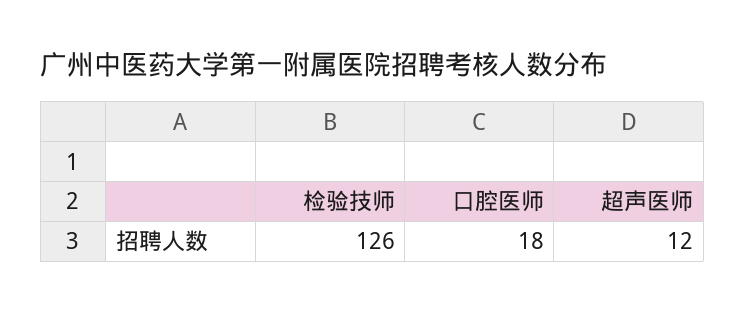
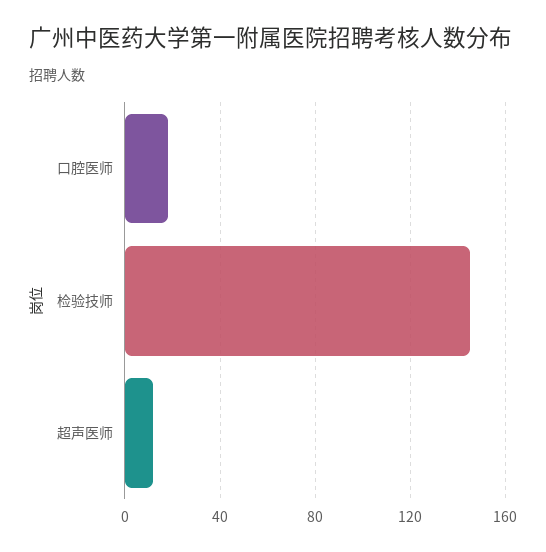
  {
-   "检验技师": 126,
+   "检验技师": 145,
    "口腔医师": 18,
    "超声医师": 12
  }

